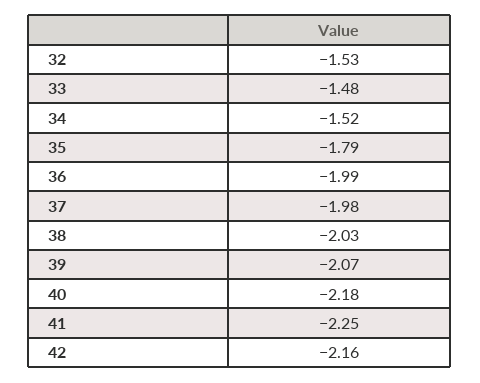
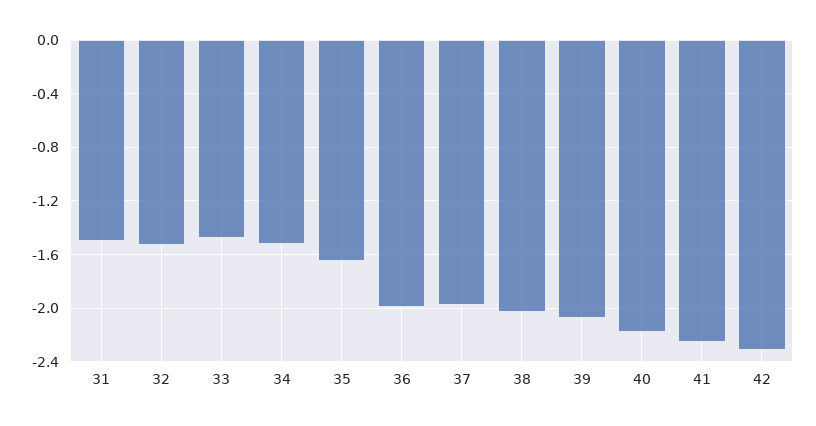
  {
    "32": -1.53,
    "33": -1.48,
    "34": -1.52,
-   "35": -1.79,
+   "35": -1.65,
    "36": -1.99,
    "37": -1.98,
    "38": -2.03,
    "39": -2.07,
    "40": -2.18,
    "41": -2.25,
-   "42": -2.16
+   "42": -2.3,
+   "31": -1.5
  }

